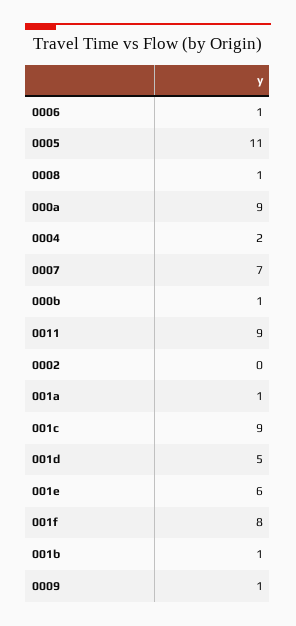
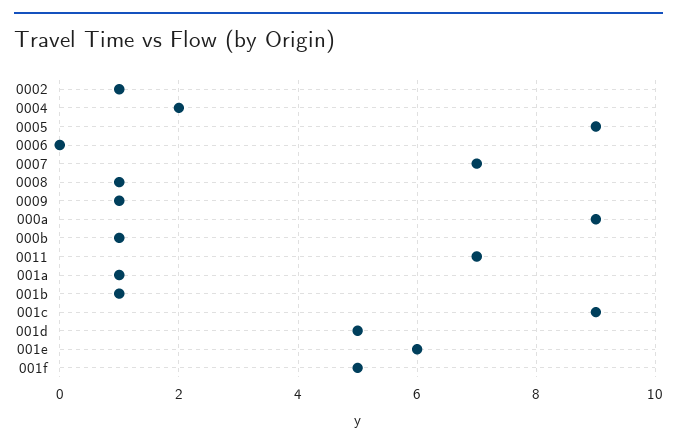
  {
-   "0006": 1,
+   "0006": 0,
-   "0005": 11,
+   "0005": 9,
    "0008": 1,
    "000a": 9,
    "0004": 2,
    "0007": 7,
    "000b": 1,
-   "0011": 9,
+   "0011": 7,
-   "0002": 0,
+   "0002": 1,
    "001a": 1,
    "001c": 9,
    "001d": 5,
    "001e": 6,
-   "001f": 8,
+   "001f": 5,
    "001b": 1,
    "0009": 1
  }

